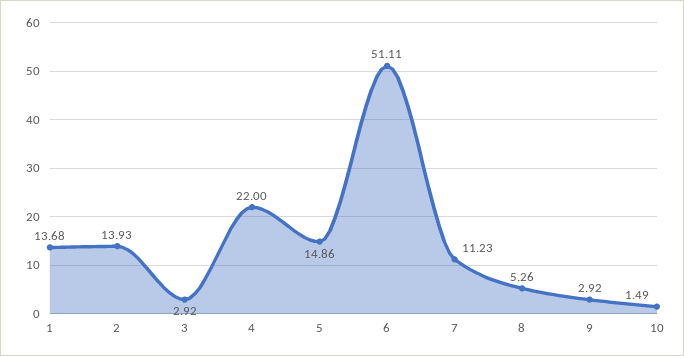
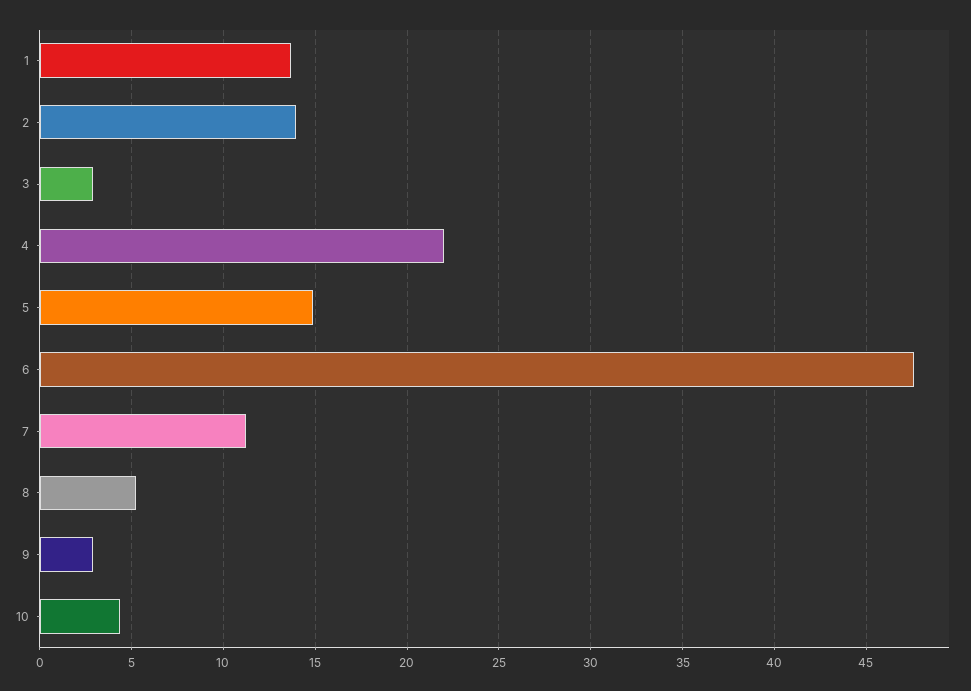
  {
    "1": 13.68,
    "2": 13.93,
    "3": 2.92,
    "4": 22,
    "5": 14.86,
-   "6": 51.11,
+   "6": 47.5,
    "7": 11.23,
    "8": 5.26,
    "9": 2.92,
-   "10": 1.49
+   "10": 4.5
  }

